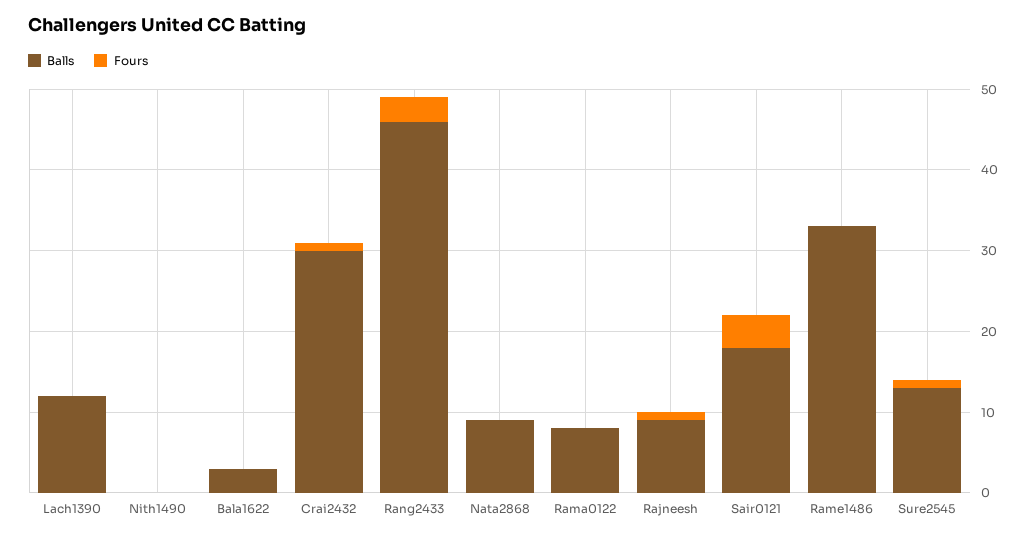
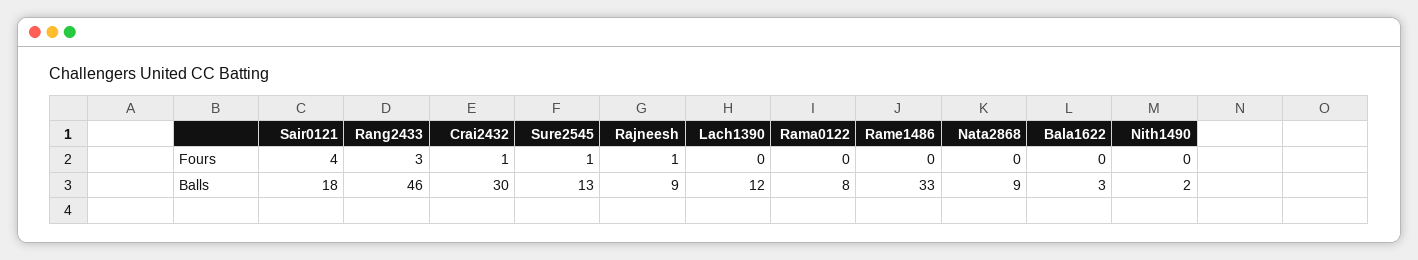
  {
    "Balls": {
      "Lach1390": 12,
-     "Nith1490": 0,
+     "Nith1490": 2,
      "Bala1622": 3,
      "Crai2432": 30,
      "Rang2433": 46,
      "Nata2868": 9,
      "Rama0122": 8,
      "Rajneesh": 9,
      "Sair0121": 18,
      "Rame1486": 33,
      "Sure2545": 13
    },
    "Fours": {
      "Lach1390": 0,
      "Nith1490": 0,
      "Bala1622": 0,
      "Crai2432": 1,
      "Rang2433": 3,
      "Nata2868": 0,
      "Rama0122": 0,
      "Rajneesh": 1,
      "Sair0121": 4,
      "Rame1486": 0,
      "Sure2545": 1
    }
  }

